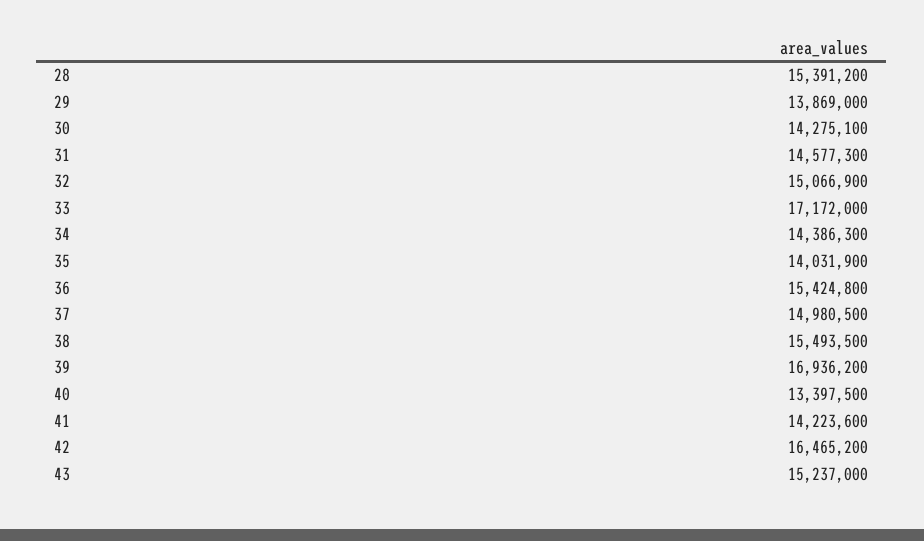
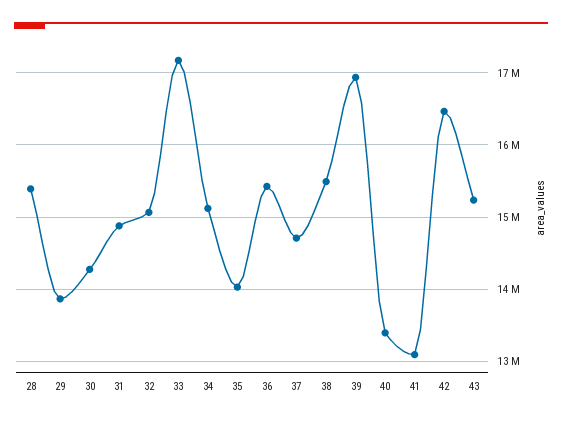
  {
    "28": 15391200,
    "29": 13869000,
    "30": 14275100,
-   "31": 14577300,
+   "31": 14900000,
    "32": 15066900,
    "33": 17172000,
-   "34": 14386300,
+   "34": 15100000,
    "35": 14031900,
    "36": 15424800,
-   "37": 14980500,
+   "37": 14700000,
    "38": 15493500,
    "39": 16936200,
    "40": 13397500,
-   "41": 14223600,
+   "41": 13100000,
    "42": 16465200,
    "43": 15237000
  }

